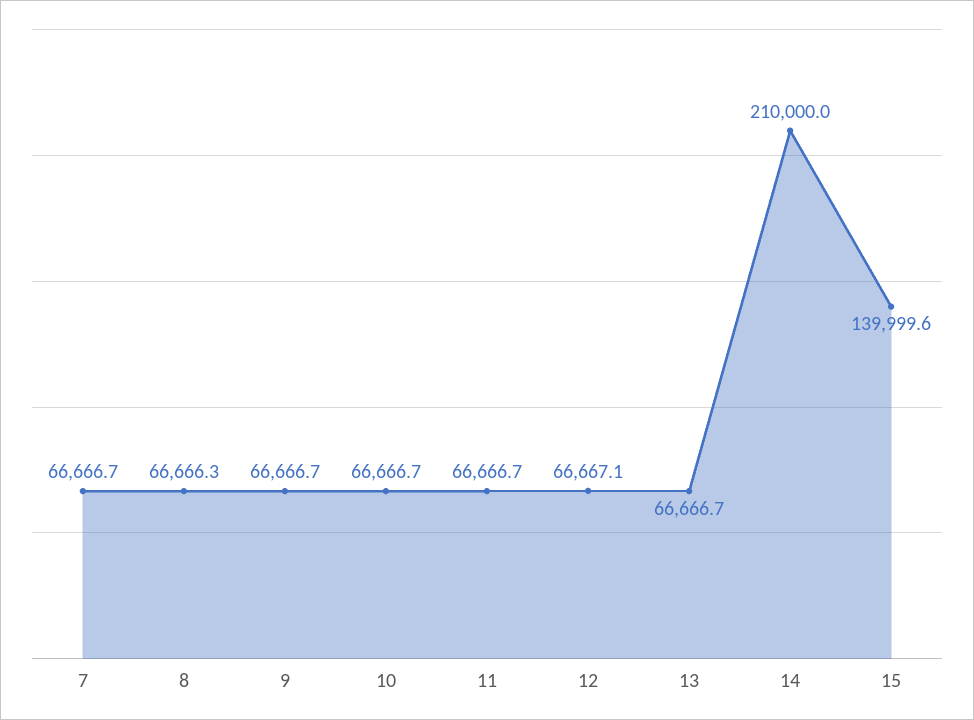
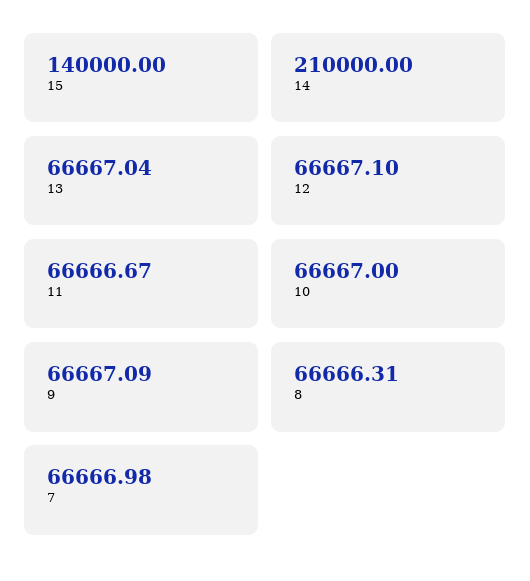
  {
-   "7": 66666.7,
+   "7": 66666.98,
    "8": 66666.31,
-   "9": 66666.7,
+   "9": 66667.09,
-   "10": 66666.7,
+   "10": 66667,
    "11": 66666.67,
    "12": 66667.1,
-   "13": 66666.7,
+   "13": 66667.04,
    "14": 210000,
-   "15": 139999.6
+   "15": 140000
  }

